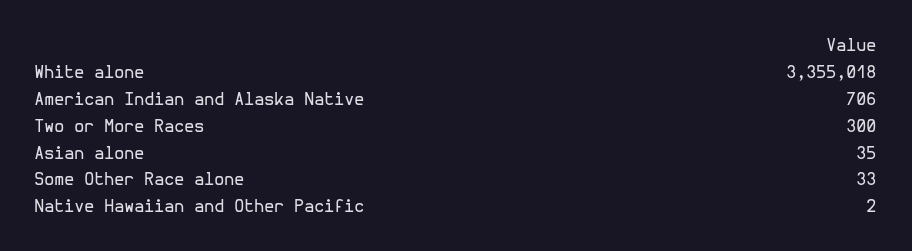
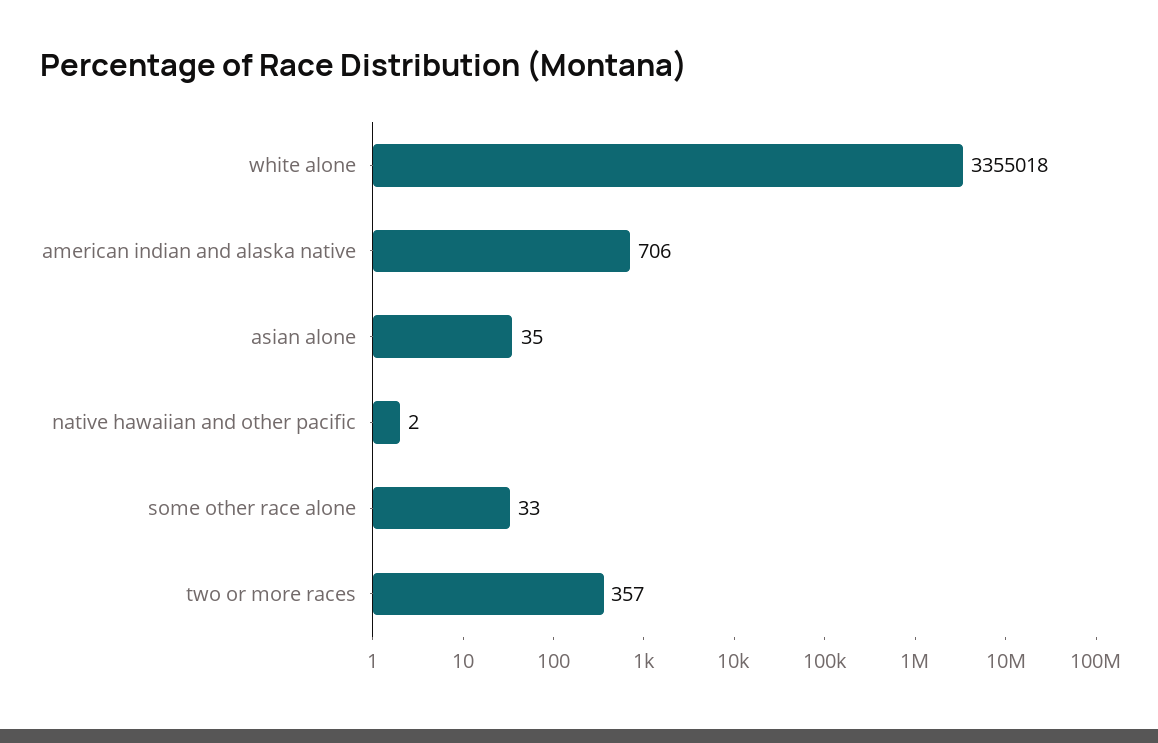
  {
    "White alone": 3355018,
    "American Indian and Alaska Native": 706,
-   "Two or More Races": 300,
+   "Two or More Races": 357,
    "Asian alone": 35,
    "Some Other Race alone": 33,
    "Native Hawaiian and Other Pacific": 2
  }

